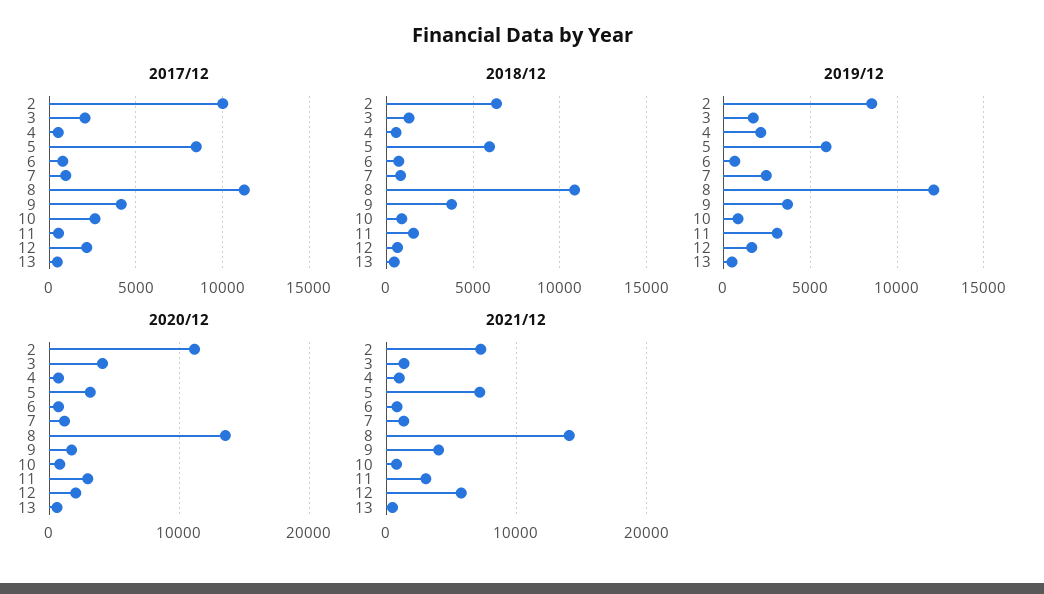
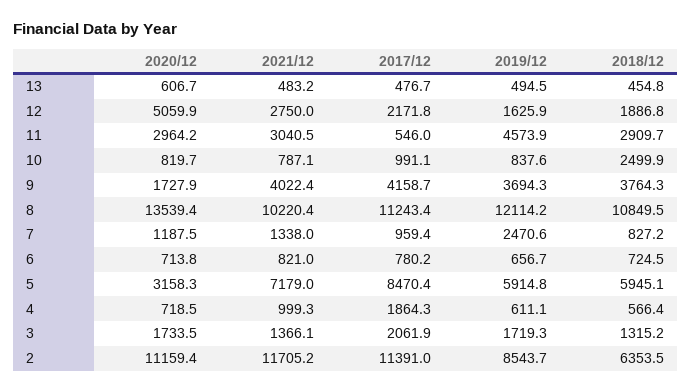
  {
    "2017/12": {
-     "2": 10000,
+     "2": 11391,
      "3": 2061.9,
-     "4": 500,
+     "4": 1864.3,
      "5": 8470.4,
      "6": 780.2,
      "7": 959.4,
      "8": 11243.4,
      "9": 4158.7,
-     "10": 2500,
+     "10": 991.1,
      "11": 546,
      "12": 2171.8,
      "13": 476.7
    },
    "2018/12": {
      "2": 6353.5,
      "3": 1315.2,
      "4": 566.4,
      "5": 5945.1,
      "6": 724.5,
      "7": 827.2,
      "8": 10849.5,
      "9": 3764.3,
-     "10": 1000,
+     "10": 2499.9,
-     "11": 1500,
+     "11": 2909.7,
-     "12": 500,
+     "12": 1886.8,
      "13": 454.8
    },
    "2019/12": {
      "2": 8543.7,
      "3": 1719.3,
-     "4": 2000,
+     "4": 611.1,
      "5": 5914.8,
      "6": 656.7,
      "7": 2470.6,
      "8": 12114.2,
      "9": 3694.3,
      "10": 837.6,
-     "11": 3000,
+     "11": 4573.9,
      "12": 1625.9,
      "13": 494.5
    },
    "2020/12": {
      "2": 11159.4,
-     "3": 4000,
+     "3": 1733.5,
      "4": 718.5,
      "5": 3158.3,
      "6": 713.8,
      "7": 1187.5,
      "8": 13539.4,
      "9": 1727.9,
      "10": 819.7,
      "11": 2964.2,
-     "12": 2000,
+     "12": 5059.9,
      "13": 606.7
    },
    "2021/12": {
-     "2": 7000,
+     "2": 11705.2,
      "3": 1366.1,
      "4": 999.3,
      "5": 7179,
      "6": 821,
      "7": 1338,
-     "8": 14000,
+     "8": 10220.4,
      "9": 4022.4,
      "10": 787.1,
      "11": 3040.5,
-     "12": 6000,
+     "12": 2750,
      "13": 483.2
    }
  }

